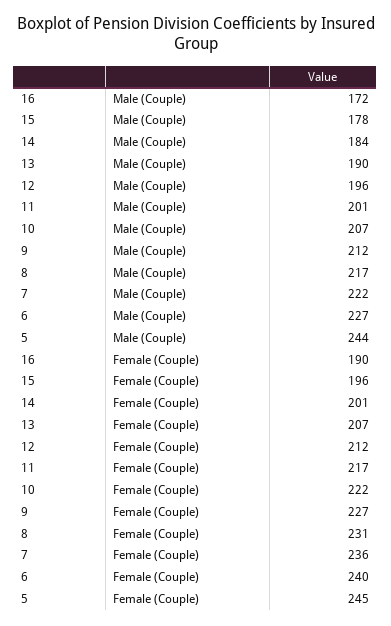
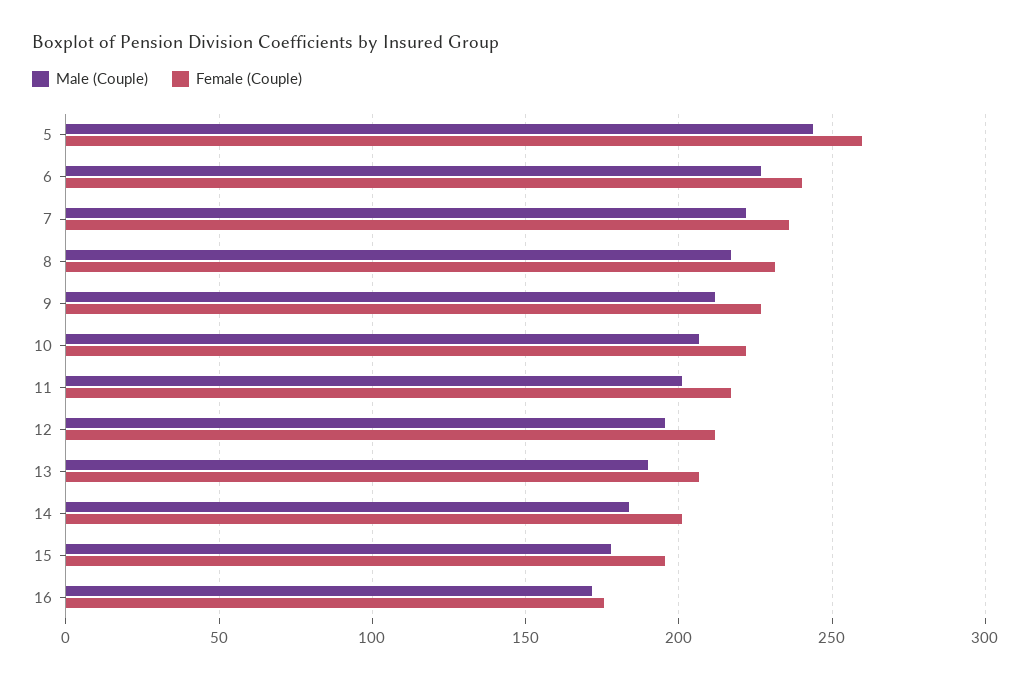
  {
    "Male (Couple)": {
      "16": 172,
      "15": 178,
      "14": 184,
      "13": 190,
      "12": 196,
      "11": 201,
      "10": 207,
      "9": 212,
      "8": 217,
      "7": 222,
      "6": 227,
      "5": 244
    },
    "Female (Couple)": {
-     "16": 190,
+     "16": 175,
      "15": 196,
      "14": 201,
      "13": 207,
      "12": 212,
      "11": 217,
      "10": 222,
      "9": 227,
      "8": 231,
      "7": 236,
      "6": 240,
-     "5": 245
+     "5": 260
    }
  }

